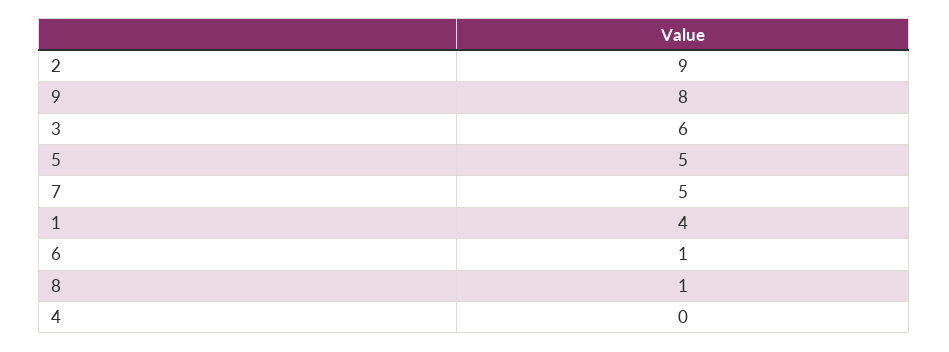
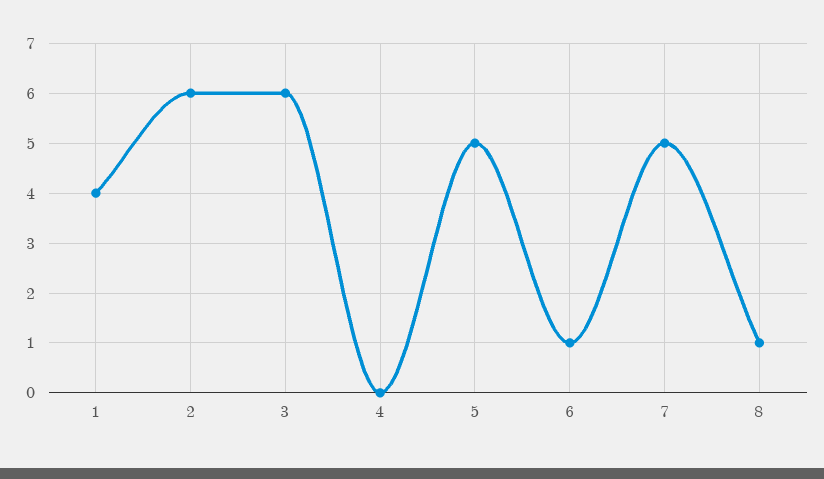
  {
-   "2": 9,
+   "2": 6,
-   "9": 8,
    "3": 6,
    "5": 5,
    "7": 5,
    "1": 4,
    "6": 1,
    "8": 1,
    "4": 0
  }

